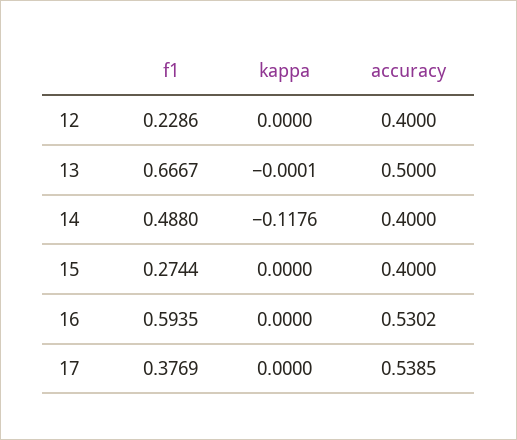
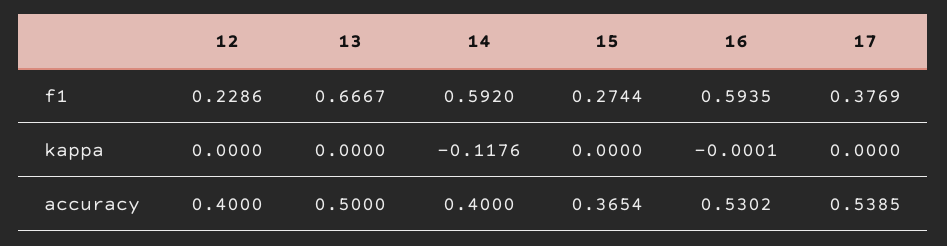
  {
    "f1": {
      "12": 0.2286,
      "13": 0.6667,
-     "14": 0.488,
+     "14": 0.592,
      "15": 0.2744,
      "16": 0.5935,
      "17": 0.3769
    },
    "kappa": {
      "12": 0,
-     "13": -0.0001,
+     "13": 0,
      "14": -0.1176,
      "15": 0,
-     "16": 0,
+     "16": -0.0001,
      "17": 0
    },
    "accuracy": {
      "12": 0.4,
      "13": 0.5,
      "14": 0.4,
-     "15": 0.4,
+     "15": 0.3654,
      "16": 0.5302,
      "17": 0.5385
    }
  }

